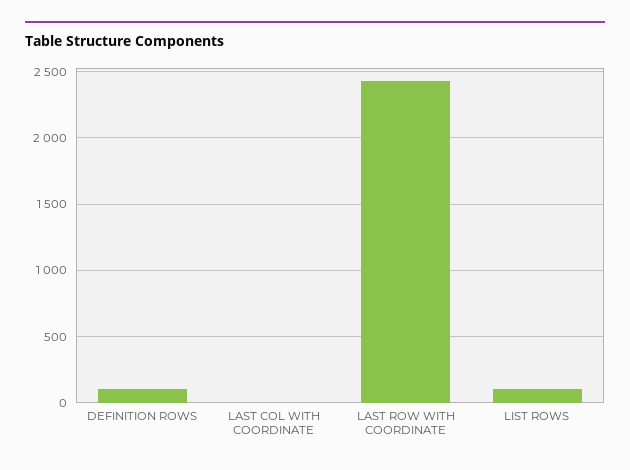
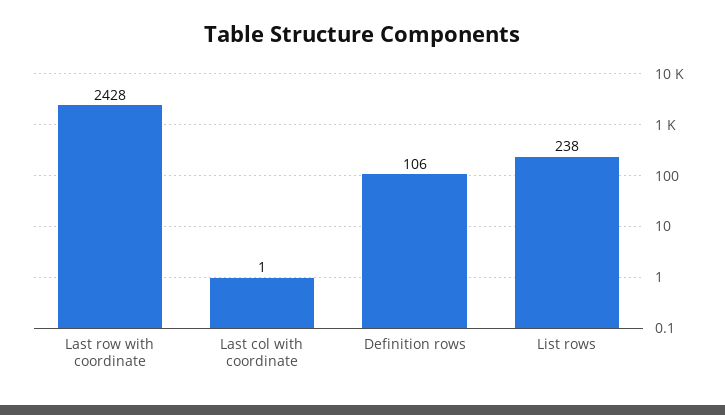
  {
    "DEFINITION ROWS": 106,
    "LAST COL WITH COORDINATE": 1,
    "LAST ROW WITH COORDINATE": 2428,
-   "LIST ROWS": 100
+   "LIST ROWS": 238
  }

